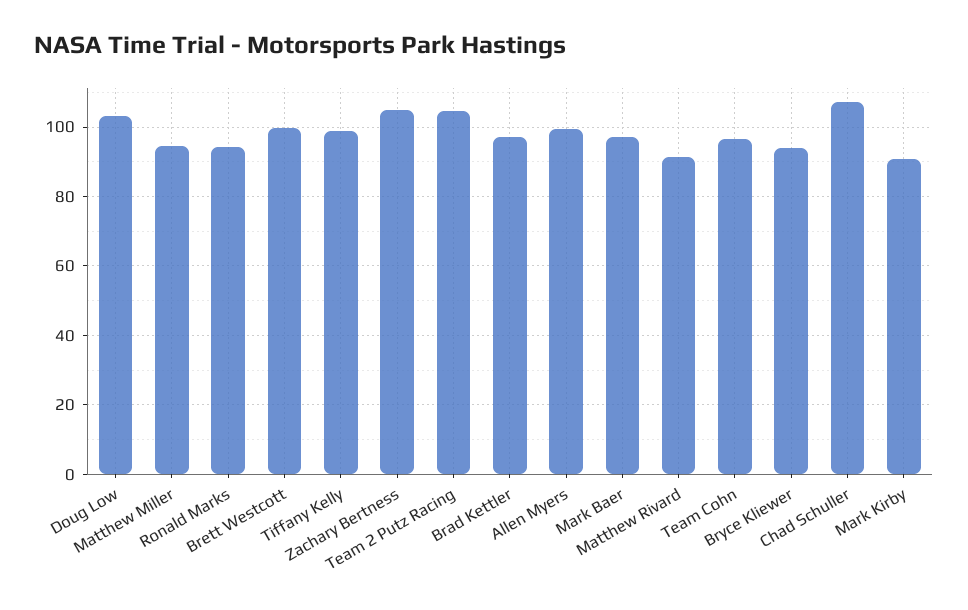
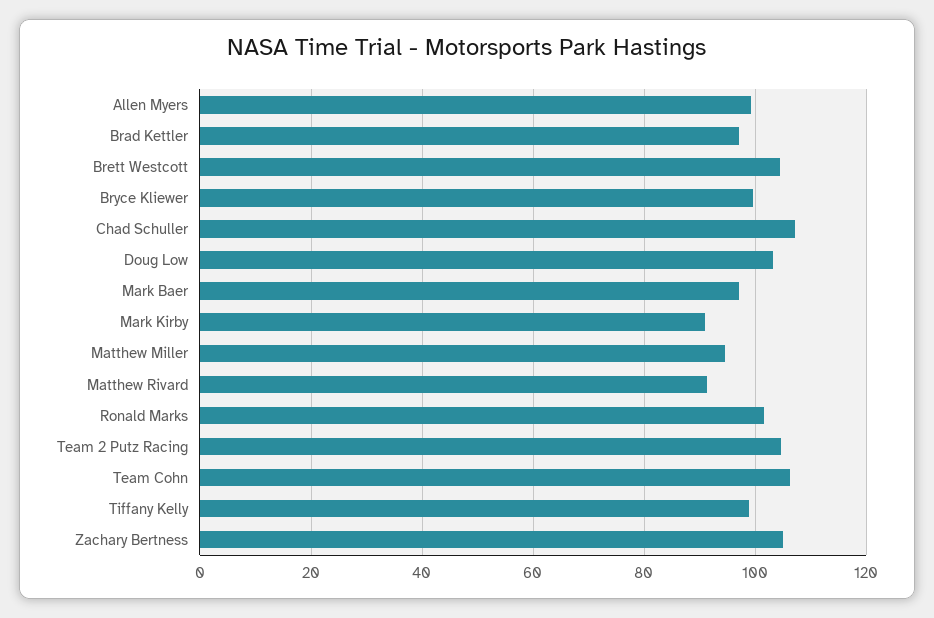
  {
    "Doug Low": 104,
    "Matthew Miller": 94,
-   "Ronald Marks": 94,
+   "Ronald Marks": 102,
-   "Brett Westcott": 100,
+   "Brett Westcott": 104,
    "Tiffany Kelly": 98,
    "Zachary Bertness": 104,
    "Team 2 Putz Racing": 104,
    "Brad Kettler": 98,
    "Allen Myers": 100,
    "Mark Baer": 98,
    "Matthew Rivard": 92,
-   "Team Cohn": 96,
+   "Team Cohn": 106,
-   "Bryce Kliewer": 94,
+   "Bryce Kliewer": 100,
    "Chad Schuller": 108,
    "Mark Kirby": 90
  }

